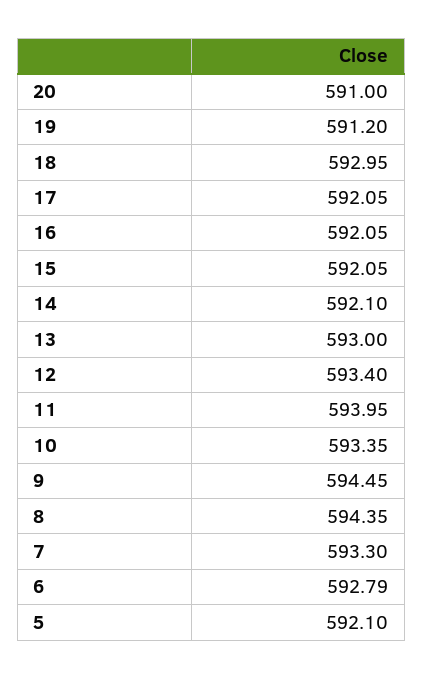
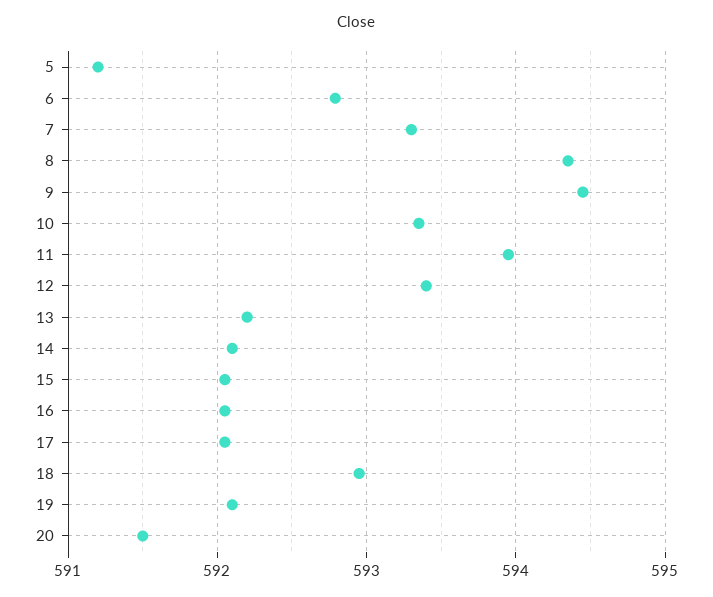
  {
-   "20": 591,
+   "20": 591.5,
-   "19": 591.2,
+   "19": 592.1,
    "18": 592.95,
    "17": 592.05,
    "16": 592.05,
    "15": 592.05,
    "14": 592.1,
-   "13": 593,
+   "13": 592.2,
    "12": 593.4,
    "11": 593.95,
    "10": 593.35,
    "9": 594.45,
    "8": 594.35,
    "7": 593.3,
    "6": 592.79,
-   "5": 592.1
+   "5": 591.2
  }

